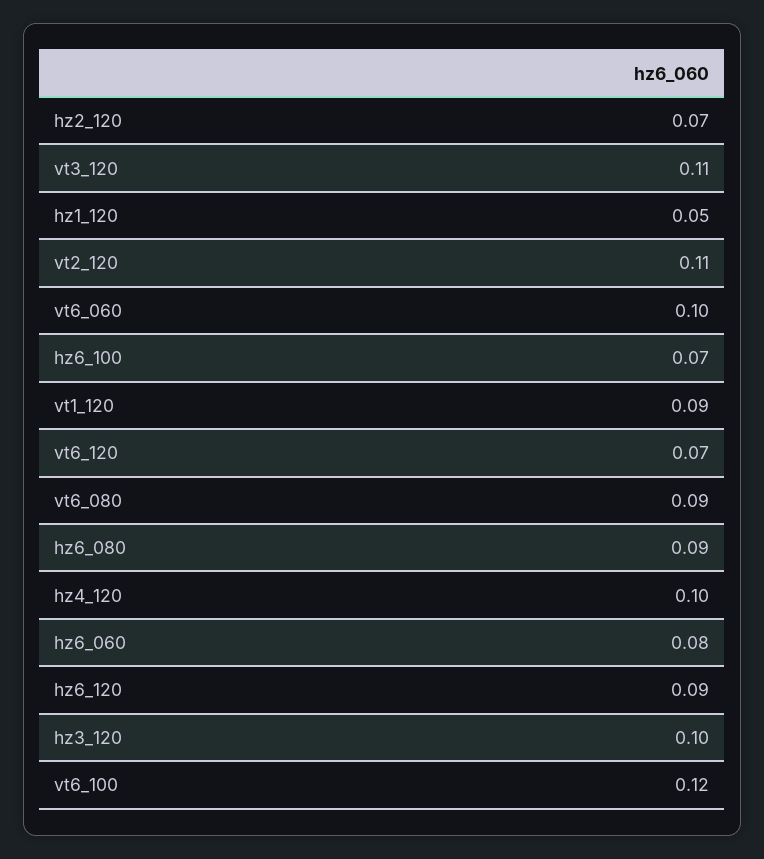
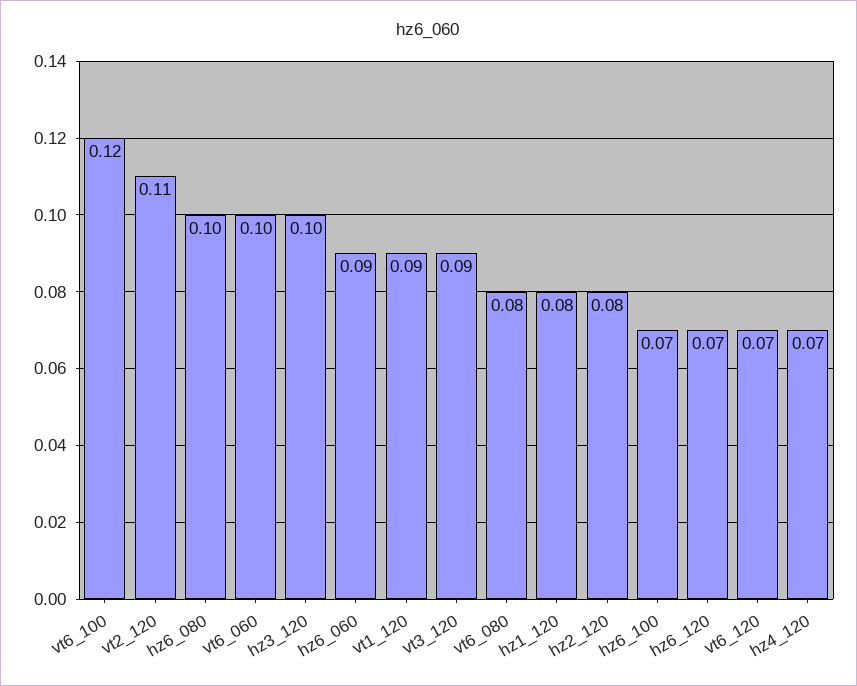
  {
-   "hz2_120": 0.07,
+   "hz2_120": 0.08,
-   "vt3_120": 0.11,
+   "vt3_120": 0.09,
-   "hz1_120": 0.05,
+   "hz1_120": 0.08,
    "vt2_120": 0.11,
    "vt6_060": 0.1,
    "hz6_100": 0.07,
    "vt1_120": 0.09,
    "vt6_120": 0.07,
-   "vt6_080": 0.09,
+   "vt6_080": 0.08,
-   "hz6_080": 0.09,
+   "hz6_080": 0.1,
-   "hz4_120": 0.1,
+   "hz4_120": 0.07,
-   "hz6_060": 0.08,
+   "hz6_060": 0.09,
-   "hz6_120": 0.09,
+   "hz6_120": 0.07,
    "hz3_120": 0.1,
    "vt6_100": 0.12
  }

